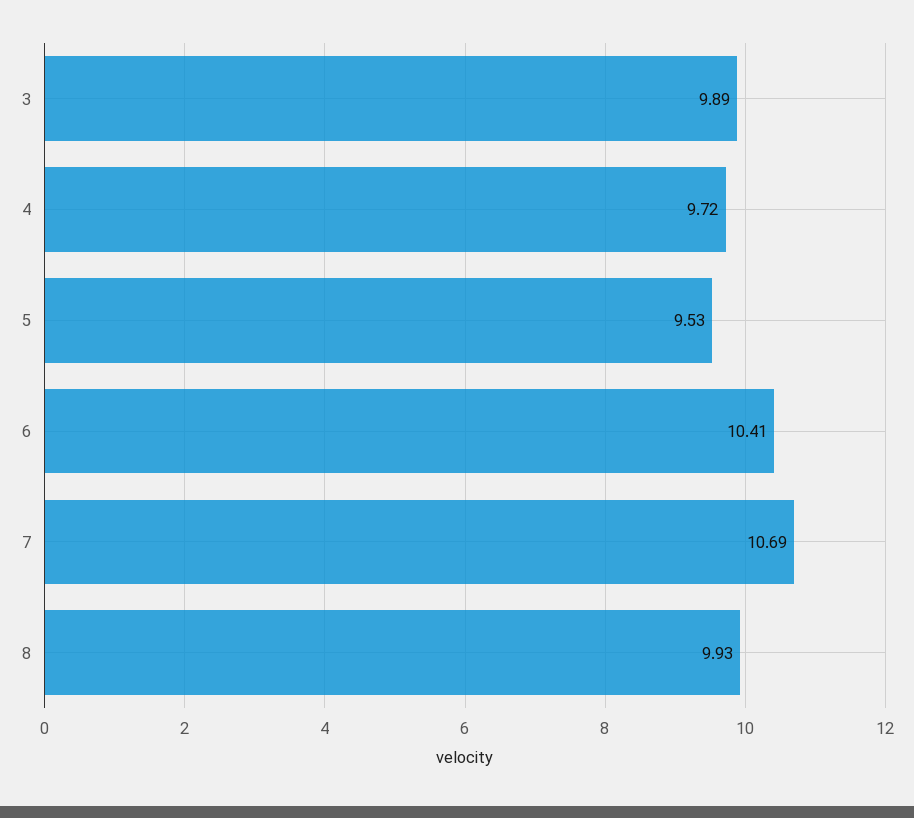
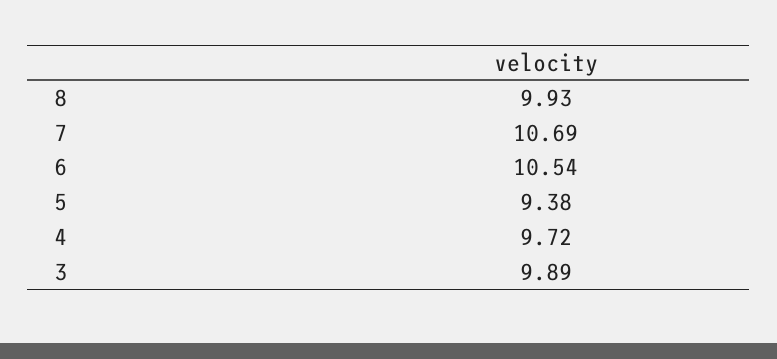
  {
    "3": 9.89,
    "4": 9.72,
-   "5": 9.53,
+   "5": 9.38,
-   "6": 10.41,
+   "6": 10.54,
    "7": 10.69,
    "8": 9.93
  }

